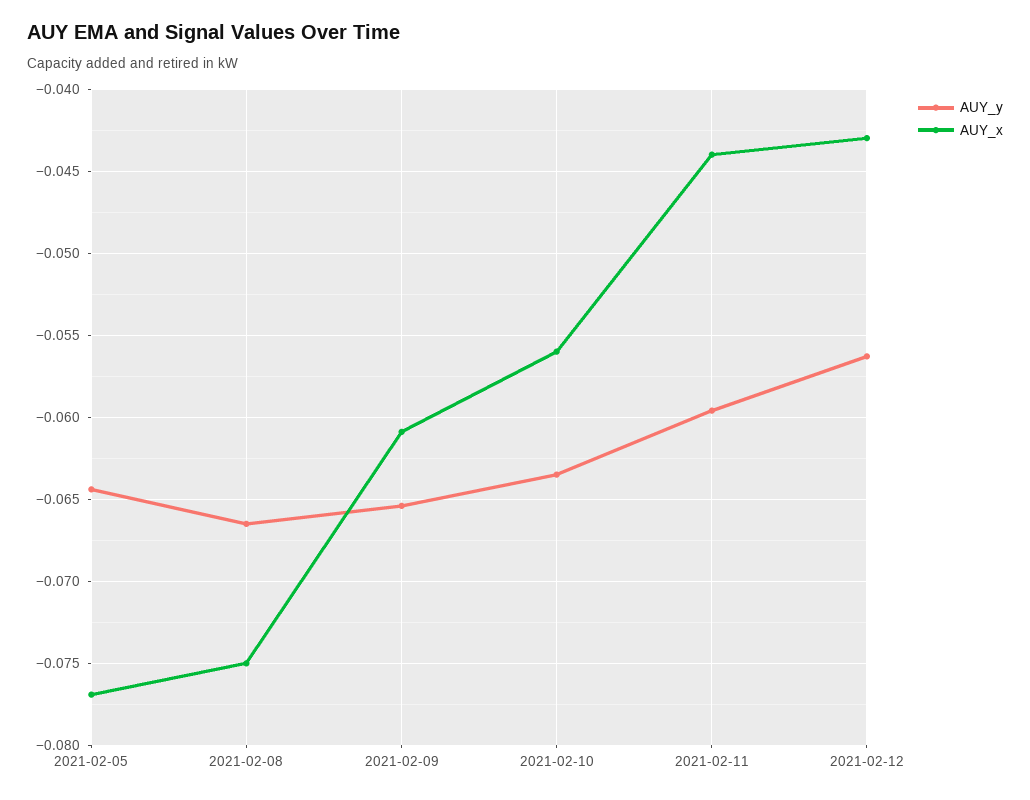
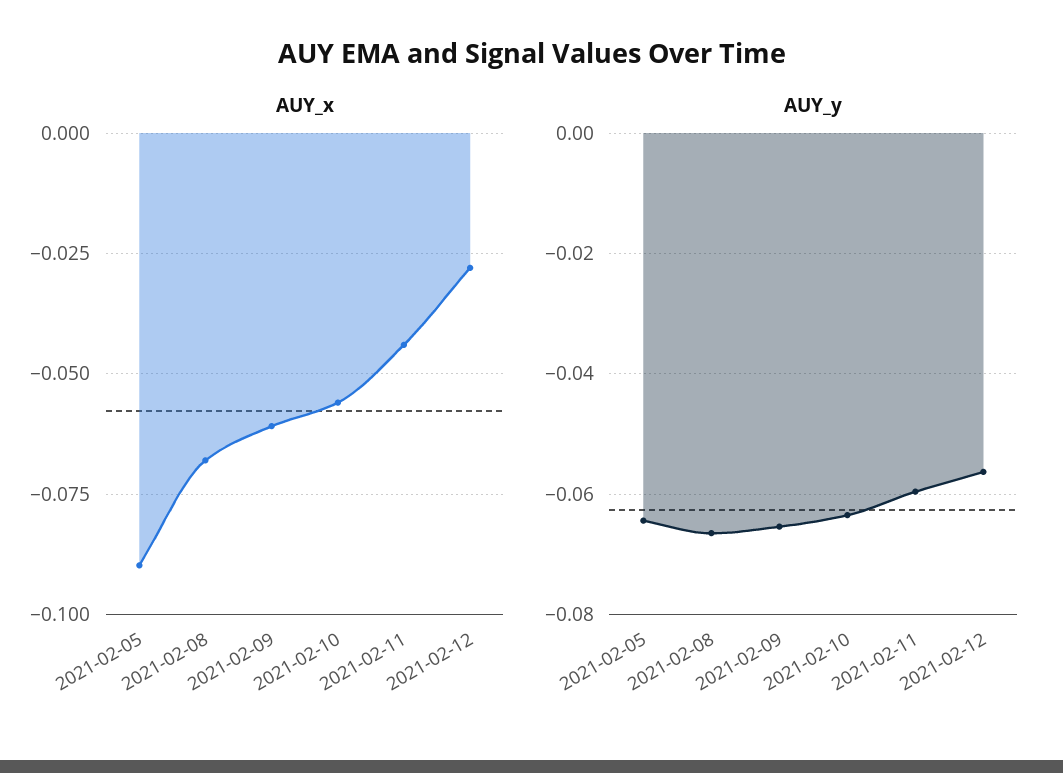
  {
    "AUY_y": {
      "2021-02-05": -0.0645,
      "2021-02-08": -0.0665,
      "2021-02-09": -0.0655,
      "2021-02-10": -0.0635,
      "2021-02-11": -0.0595,
      "2021-02-12": -0.0565
    },
    "AUY_x": {
-     "2021-02-05": -0.077,
+     "2021-02-05": -0.09,
-     "2021-02-08": -0.075,
+     "2021-02-08": -0.0675,
      "2021-02-09": -0.061,
      "2021-02-10": -0.056,
      "2021-02-11": -0.044,
-     "2021-02-12": -0.043
+     "2021-02-12": -0.0275
    }
  }

